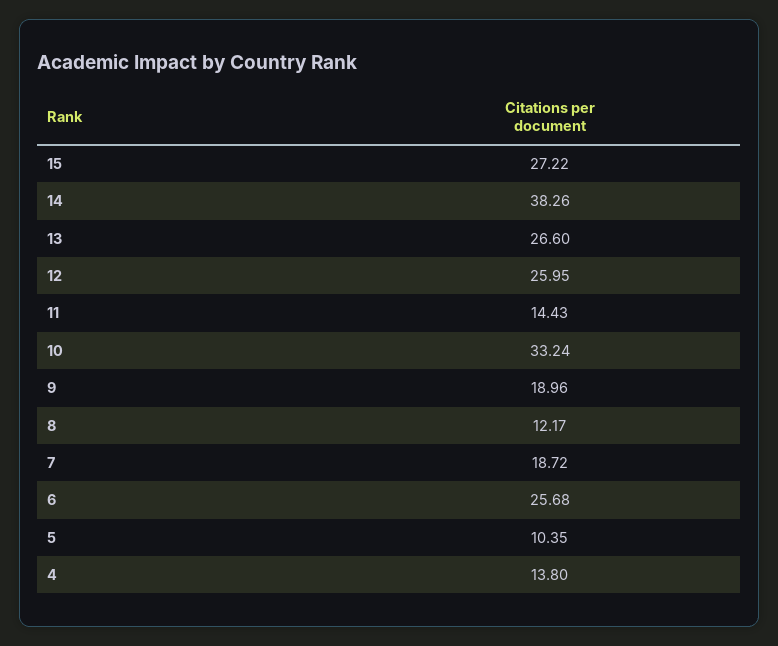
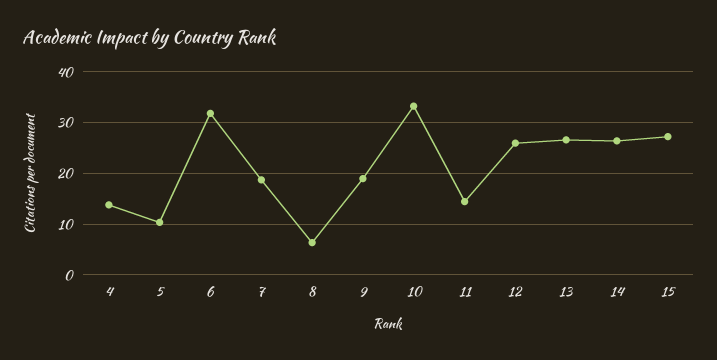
  {
    "15": 27.22,
-   "14": 38.26,
+   "14": 26,
    "13": 26.6,
    "12": 25.95,
    "11": 14.43,
    "10": 33.24,
    "9": 18.96,
-   "8": 12.17,
+   "8": 6,
    "7": 18.72,
-   "6": 25.68,
+   "6": 32,
    "5": 10.35,
    "4": 13.8
  }

